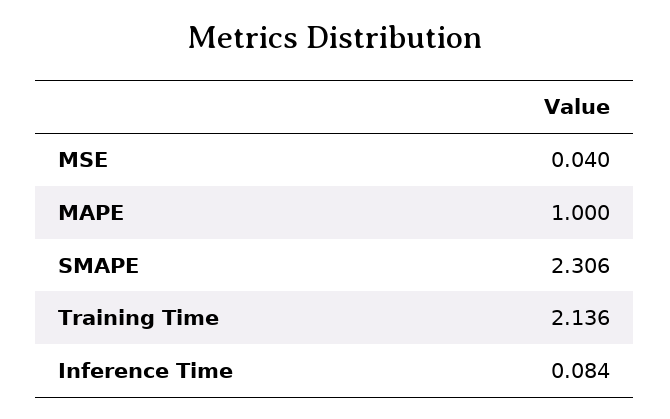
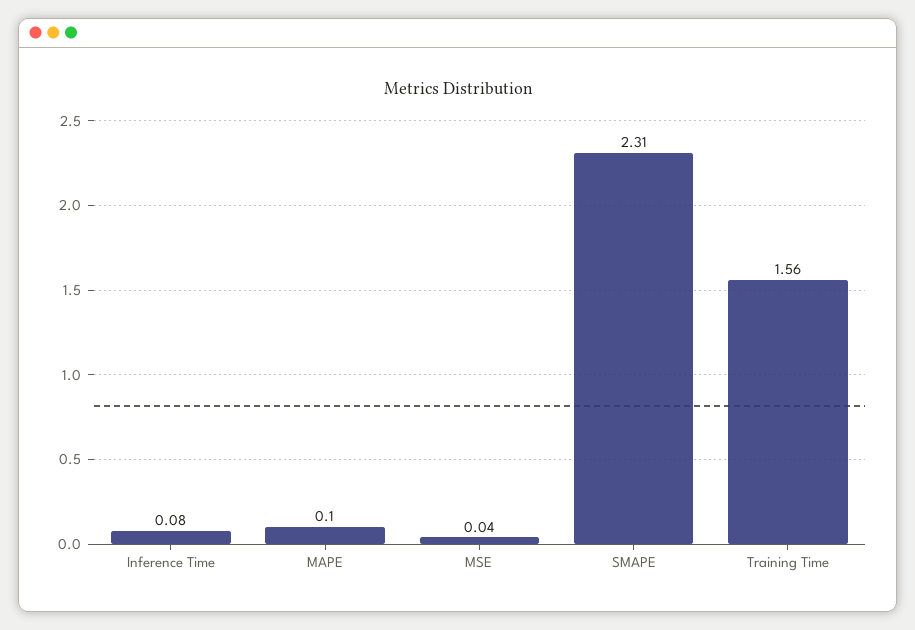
  {
    "MSE": 0.04,
-   "MAPE": 1,
+   "MAPE": 0.1,
    "SMAPE": 2.306,
-   "Training Time": 2.136,
+   "Training Time": 1.56,
    "Inference Time": 0.084
  }

